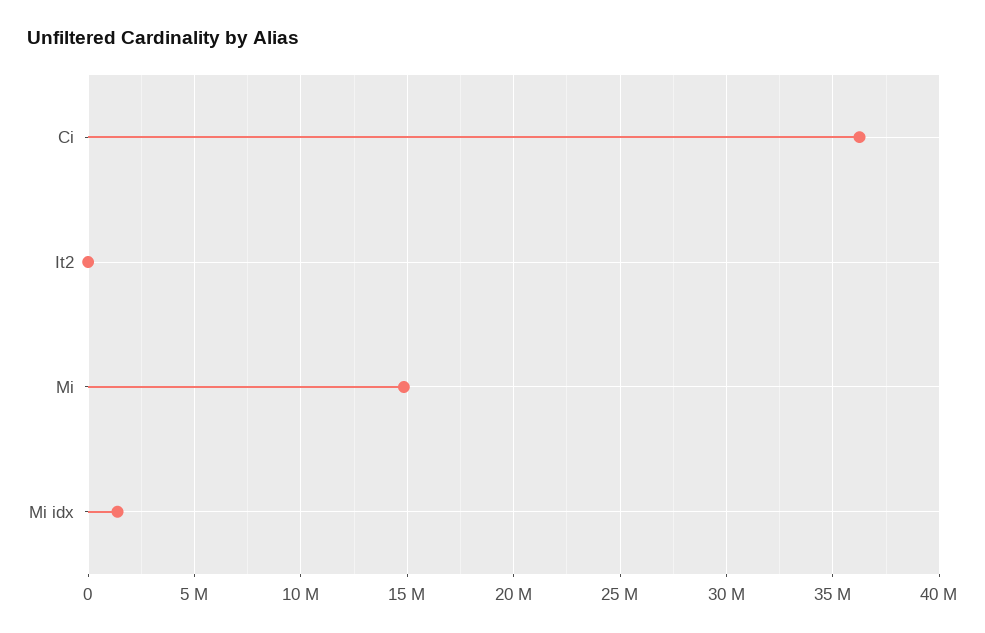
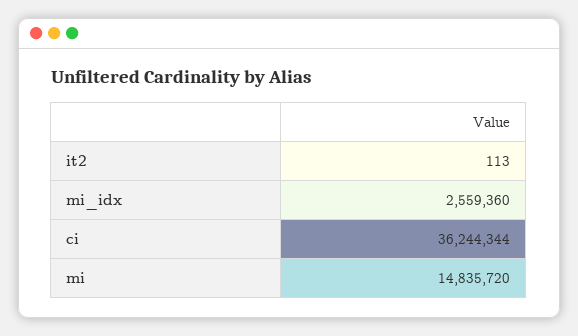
  {
    "Ci": 36244344,
    "It2": 113,
    "Mi": 14835720,
-   "Mi idx": 1500000
+   "Mi idx": 2559360
  }

